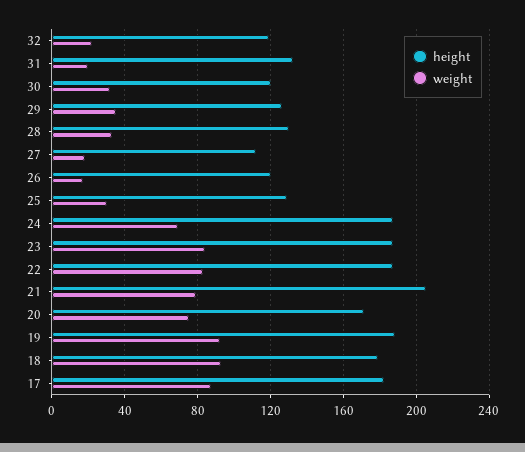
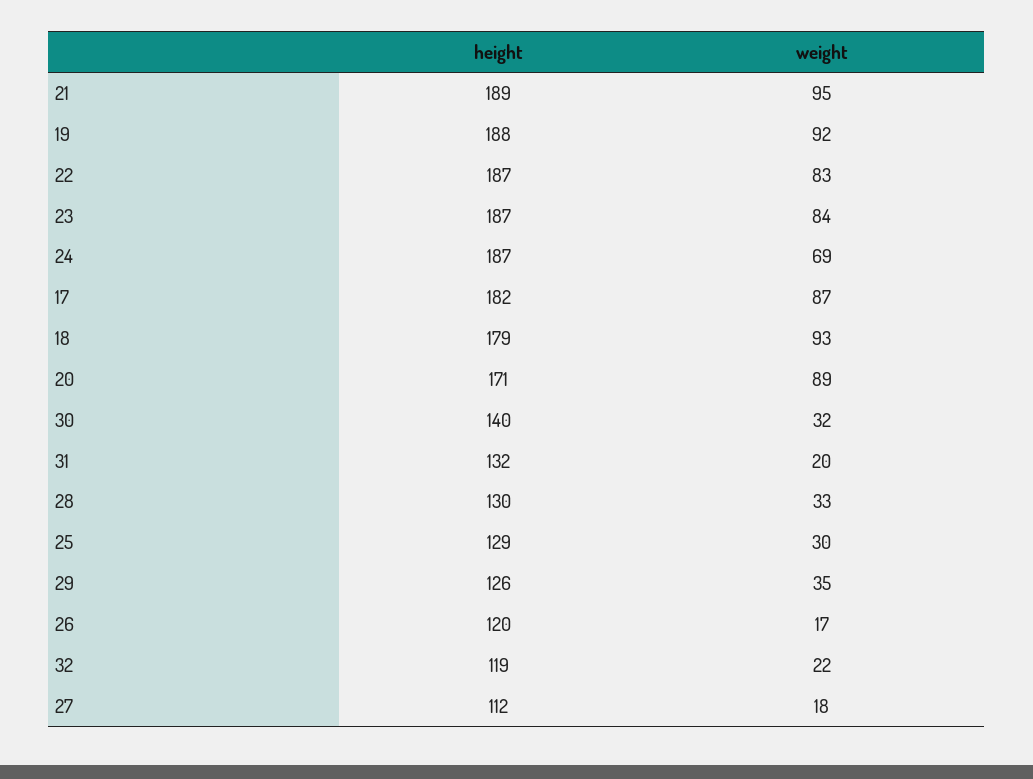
  {
    "height": {
      "32": 119,
      "31": 132,
-     "30": 120,
+     "30": 140,
      "29": 126,
      "28": 130,
      "27": 112,
      "26": 120,
      "25": 129,
      "24": 187,
      "23": 187,
      "22": 187,
-     "21": 205,
+     "21": 189,
      "20": 171,
      "19": 188,
      "18": 179,
      "17": 182
    },
    "weight": {
      "32": 22,
      "31": 20,
      "30": 32,
      "29": 35,
      "28": 33,
      "27": 18,
      "26": 17,
      "25": 30,
      "24": 69,
      "23": 84,
      "22": 83,
-     "21": 80,
+     "21": 95,
-     "20": 75,
+     "20": 89,
      "19": 92,
      "18": 93,
      "17": 87
    }
  }

